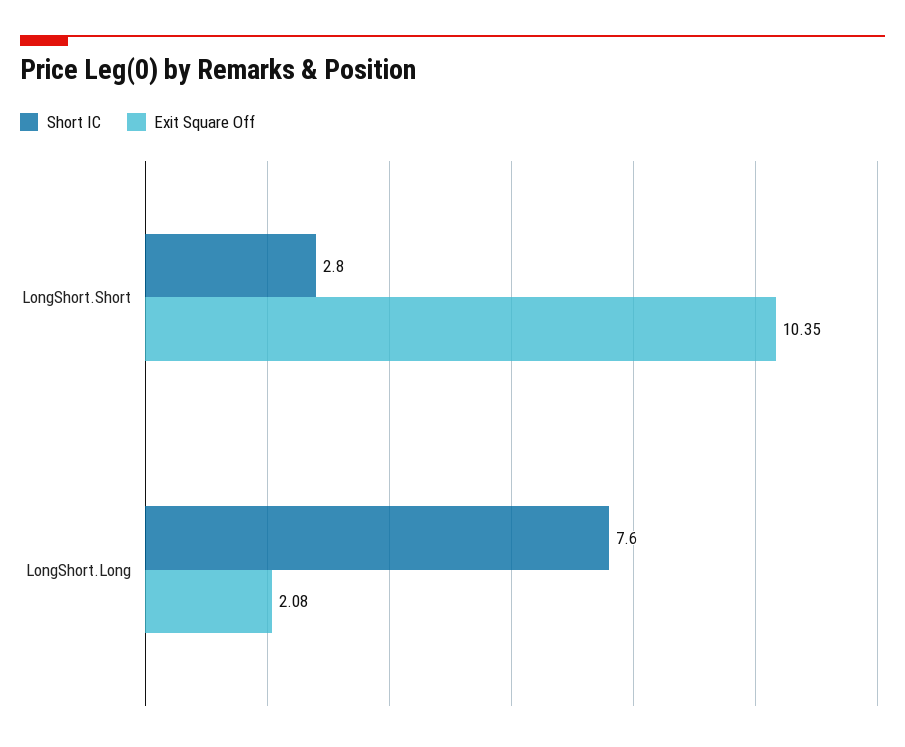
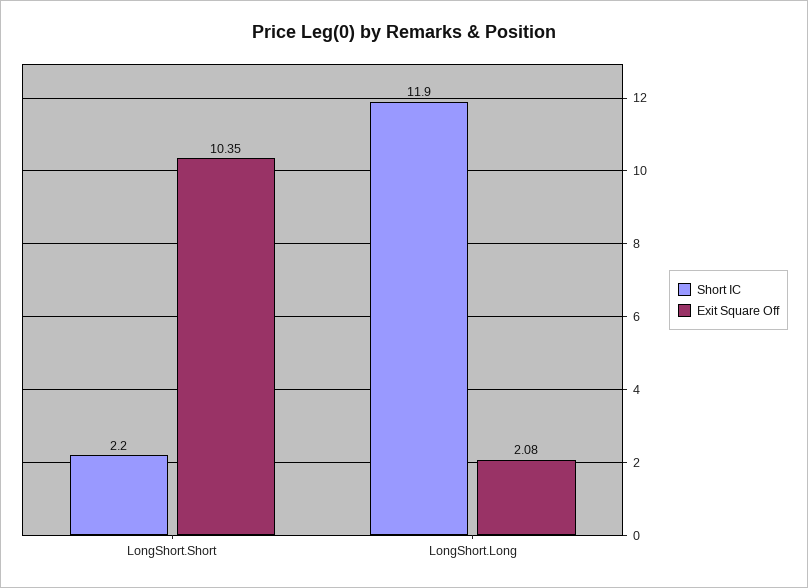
  {
    "Short IC": {
-     "LongShort.Short": 2.8,
+     "LongShort.Short": 2.2,
-     "LongShort.Long": 7.6
+     "LongShort.Long": 11.9
    },
    "Exit Square Off": {
      "LongShort.Short": 10.35,
      "LongShort.Long": 2.08
    }
  }

